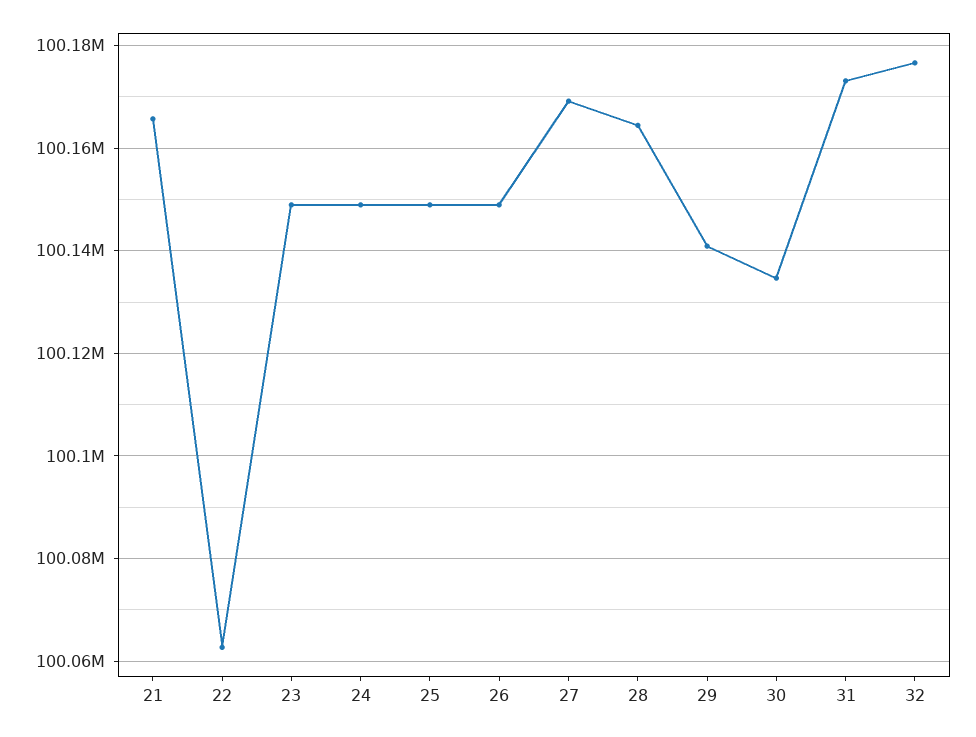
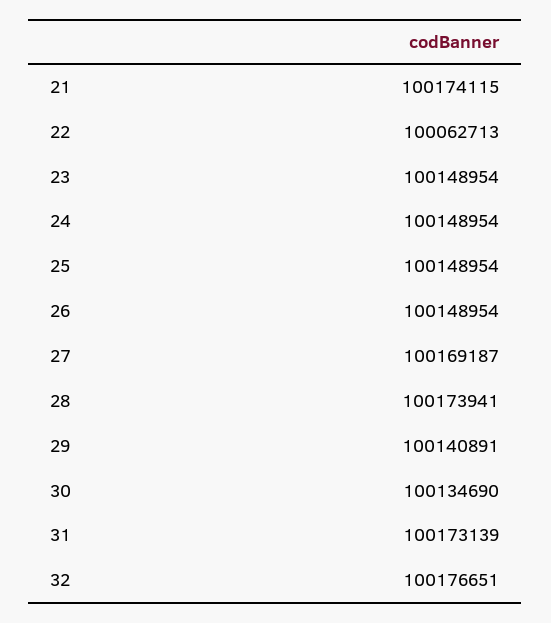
  {
-   "21": 100166000,
+   "21": 100174115,
    "22": 100062713,
    "23": 100148954,
    "24": 100148954,
    "25": 100148954,
    "26": 100148954,
    "27": 100169187,
-   "28": 100164000,
+   "28": 100173941,
    "29": 100140891,
    "30": 100134690,
    "31": 100173139,
    "32": 100176651
  }

